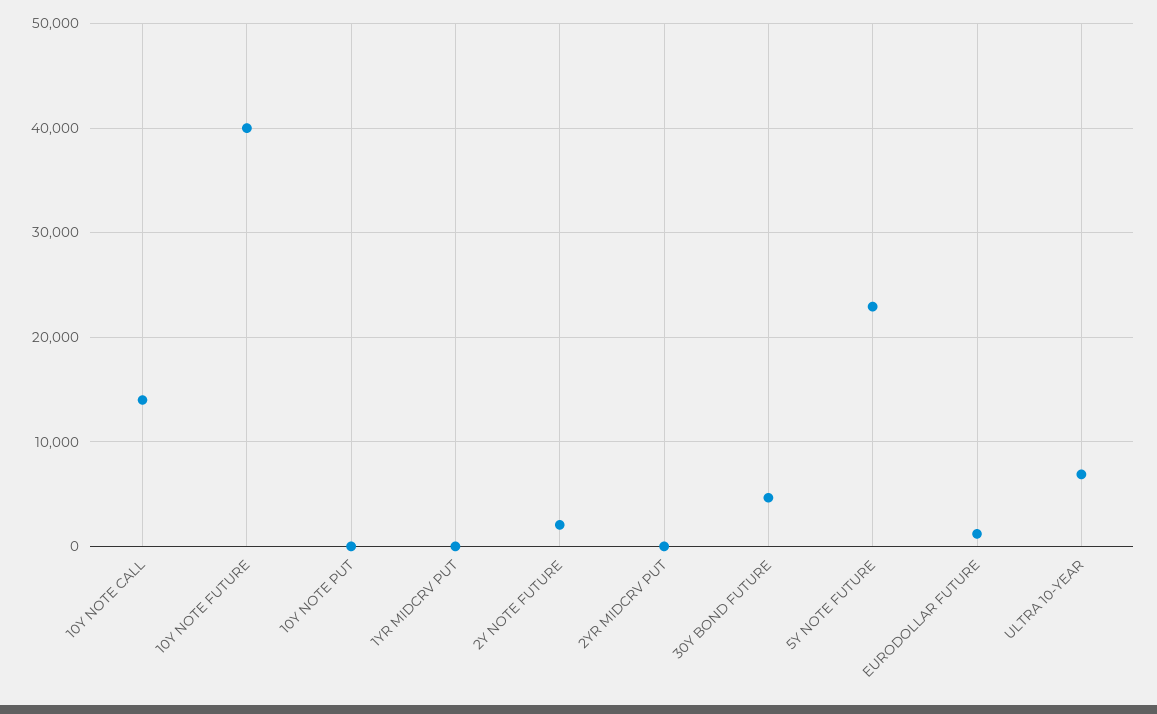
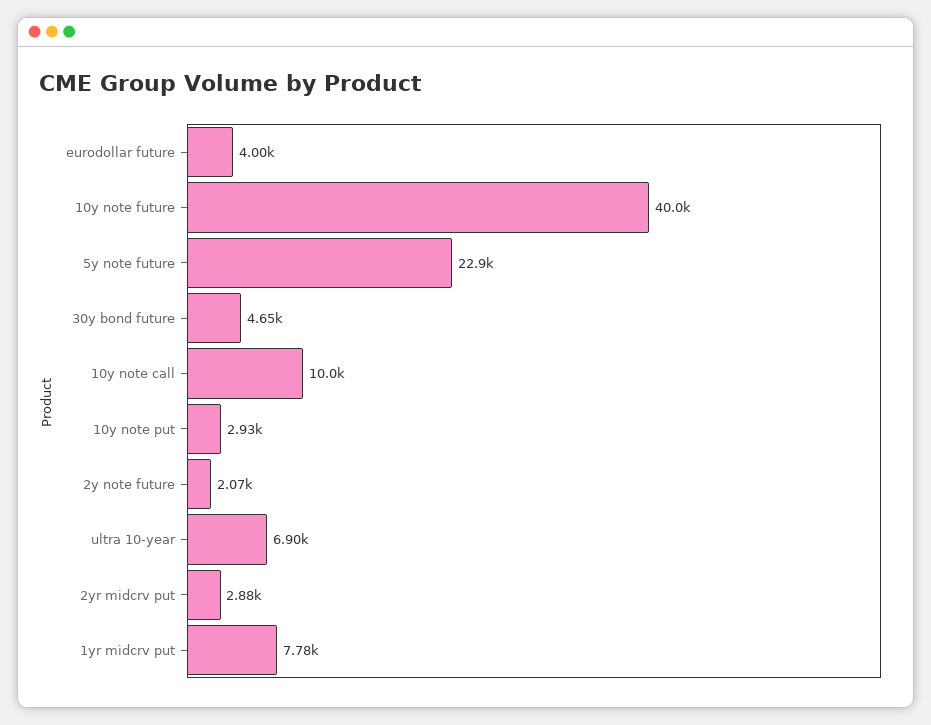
  {
-   "10Y NOTE CALL": 14000,
+   "10Y NOTE CALL": 10000,
    "10Y NOTE FUTURE": 40000,
-   "10Y NOTE PUT": 0,
+   "10Y NOTE PUT": 2930,
-   "1YR MIDCRV PUT": 0,
+   "1YR MIDCRV PUT": 7780,
    "2Y NOTE FUTURE": 2070,
-   "2YR MIDCRV PUT": 0,
+   "2YR MIDCRV PUT": 2880,
    "30Y BOND FUTURE": 4650,
    "5Y NOTE FUTURE": 22900,
-   "EURODOLLAR FUTURE": 1000,
+   "EURODOLLAR FUTURE": 4000,
    "ULTRA 10-YEAR": 6900
  }

